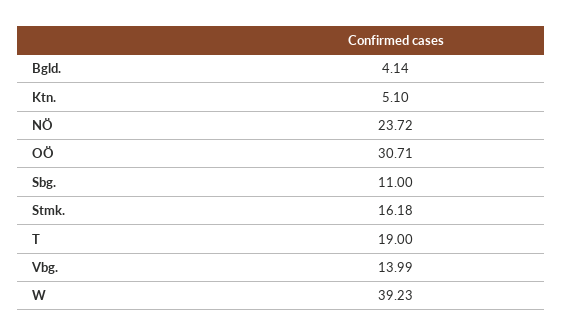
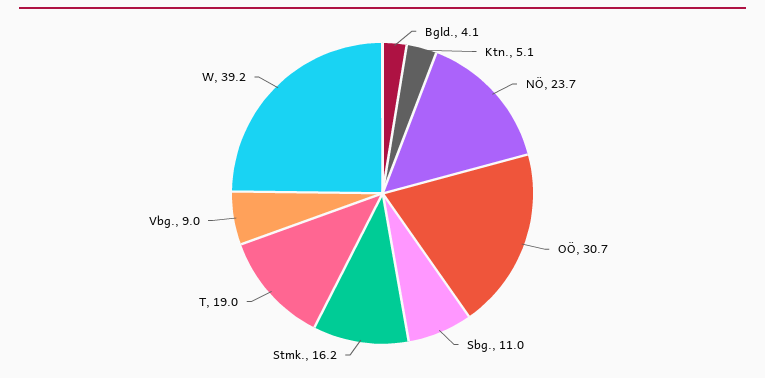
  {
    "Bgld.": 4.14,
    "Ktn.": 5.1,
    "NÖ": 23.72,
    "OÖ": 30.71,
    "Sbg.": 11,
    "Stmk.": 16.18,
    "T": 19,
-   "Vbg.": 13.99,
+   "Vbg.": 9,
    "W": 39.23
  }

